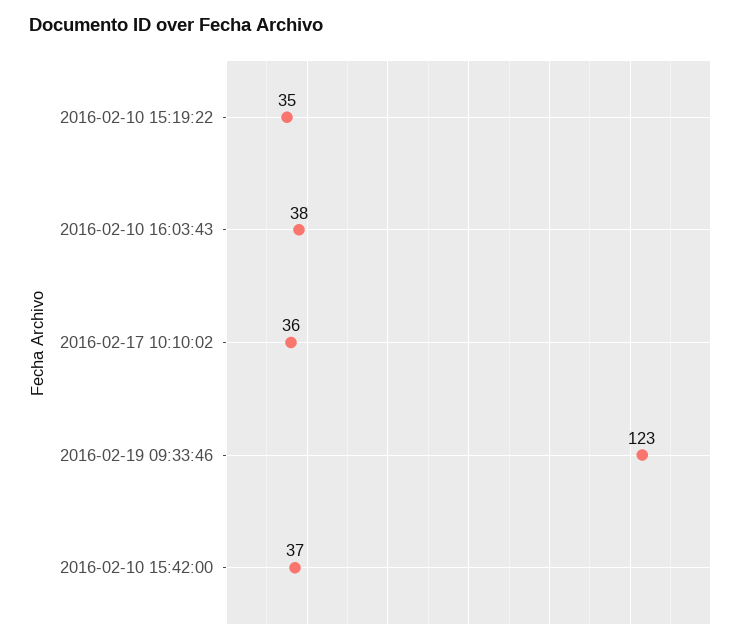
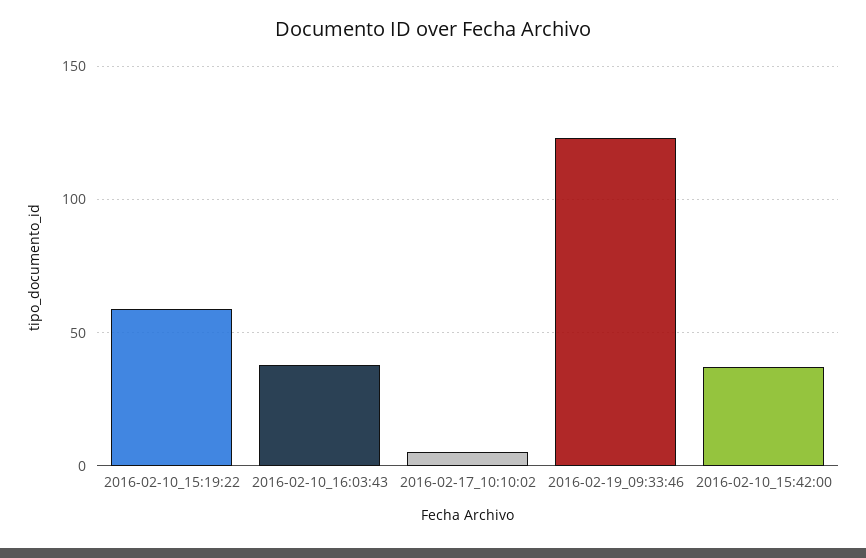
  {
-   "2016-02-10 15:19:22": 35,
+   "2016-02-10 15:19:22": 60,
    "2016-02-10 16:03:43": 38,
-   "2016-02-17 10:10:02": 36,
+   "2016-02-17 10:10:02": 5,
    "2016-02-19 09:33:46": 123,
    "2016-02-10 15:42:00": 37
  }

